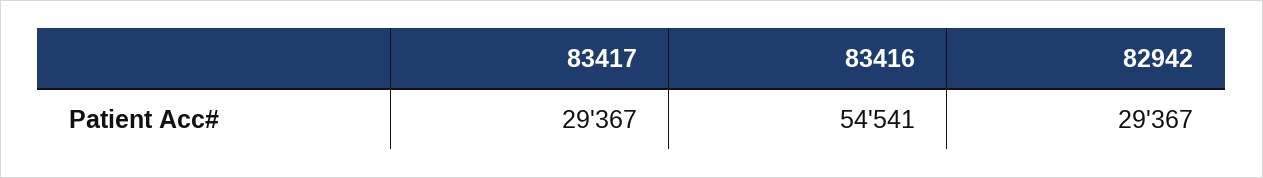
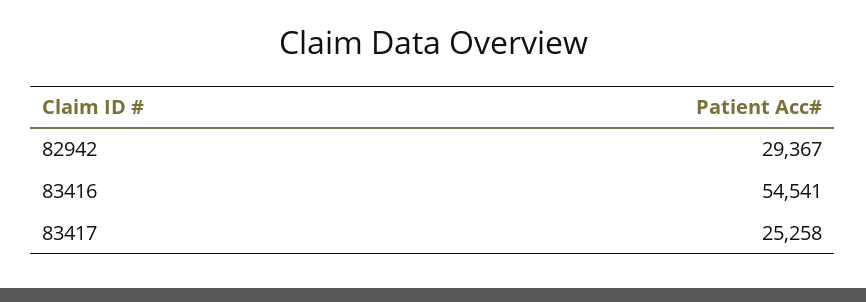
  {
-   "83417": 29367,
+   "83417": 25258,
    "83416": 54541,
    "82942": 29367
  }

